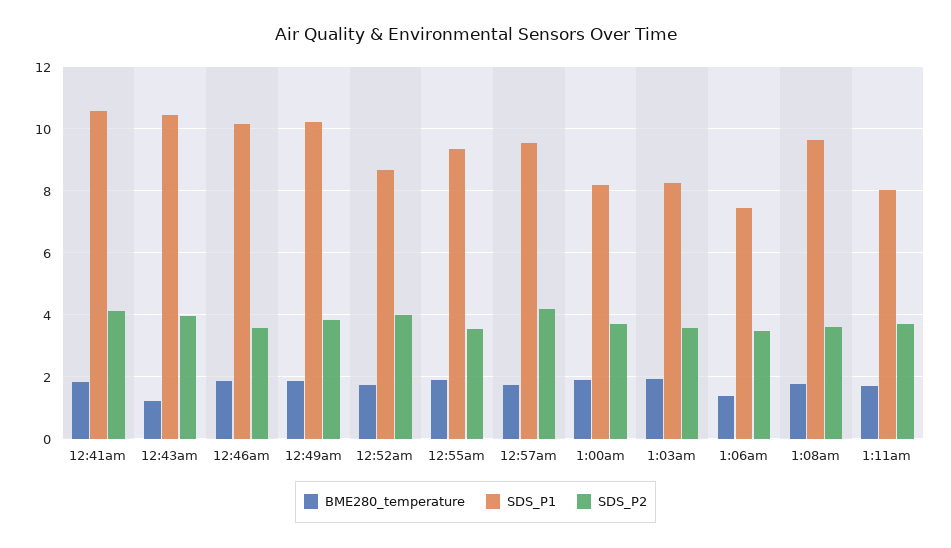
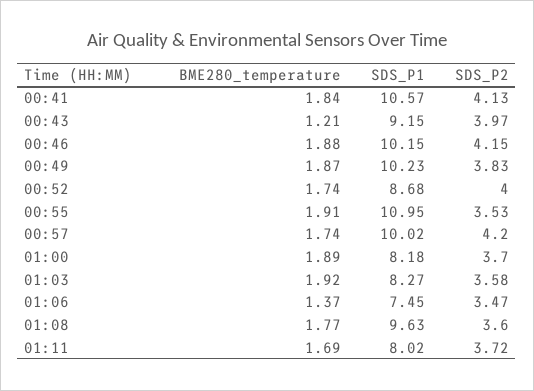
  {
    "BME280_temperature": {
      "12:41am": 1.84,
      "12:43am": 1.21,
      "12:46am": 1.88,
      "12:49am": 1.87,
      "12:52am": 1.74,
      "12:55am": 1.91,
      "12:57am": 1.74,
      "1:00am": 1.89,
      "1:03am": 1.92,
      "1:06am": 1.37,
      "1:08am": 1.77,
      "1:11am": 1.69
    },
    "SDS_P1": {
      "12:41am": 10.57,
-     "12:43am": 10.4,
+     "12:43am": 9.15,
      "12:46am": 10.15,
      "12:49am": 10.23,
      "12:52am": 8.68,
-     "12:55am": 9.4,
+     "12:55am": 10.95,
-     "12:57am": 9.6,
+     "12:57am": 10.02,
      "1:00am": 8.18,
      "1:03am": 8.27,
      "1:06am": 7.45,
      "1:08am": 9.63,
      "1:11am": 8.02
    },
    "SDS_P2": {
      "12:41am": 4.13,
      "12:43am": 3.97,
-     "12:46am": 3.6,
+     "12:46am": 4.15,
      "12:49am": 3.83,
      "12:52am": 4,
      "12:55am": 3.53,
      "12:57am": 4.2,
      "1:00am": 3.7,
      "1:03am": 3.58,
      "1:06am": 3.47,
      "1:08am": 3.6,
      "1:11am": 3.72
    }
  }

